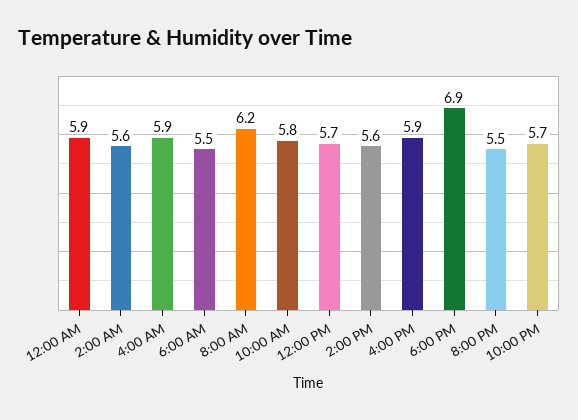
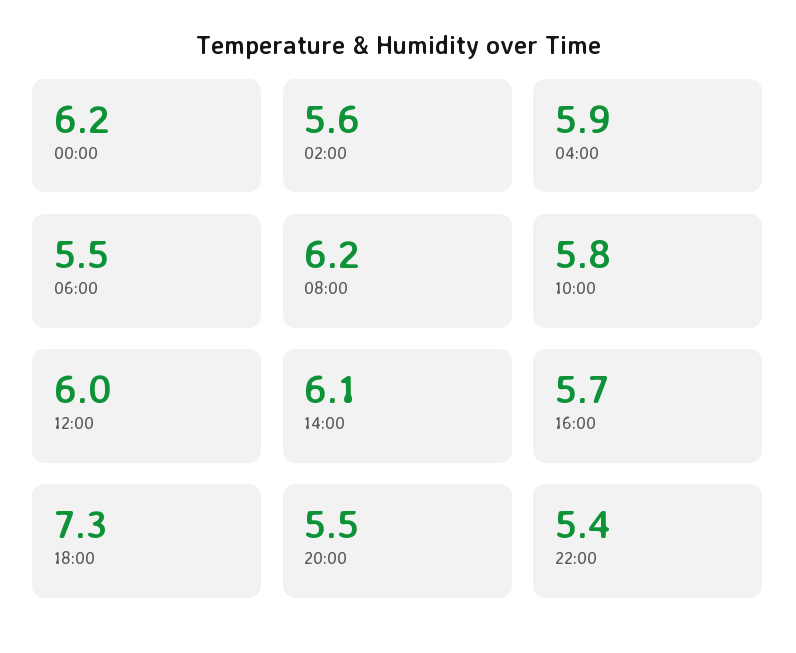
  {
-   "12:00 AM": 5.9,
+   "12:00 AM": 6.2,
    "2:00 AM": 5.6,
    "4:00 AM": 5.9,
    "6:00 AM": 5.5,
    "8:00 AM": 6.2,
    "10:00 AM": 5.8,
-   "12:00 PM": 5.7,
+   "12:00 PM": 6,
-   "2:00 PM": 5.6,
+   "2:00 PM": 6.1,
-   "4:00 PM": 5.9,
+   "4:00 PM": 5.7,
-   "6:00 PM": 6.9,
+   "6:00 PM": 7.3,
    "8:00 PM": 5.5,
-   "10:00 PM": 5.7
+   "10:00 PM": 5.4
  }

